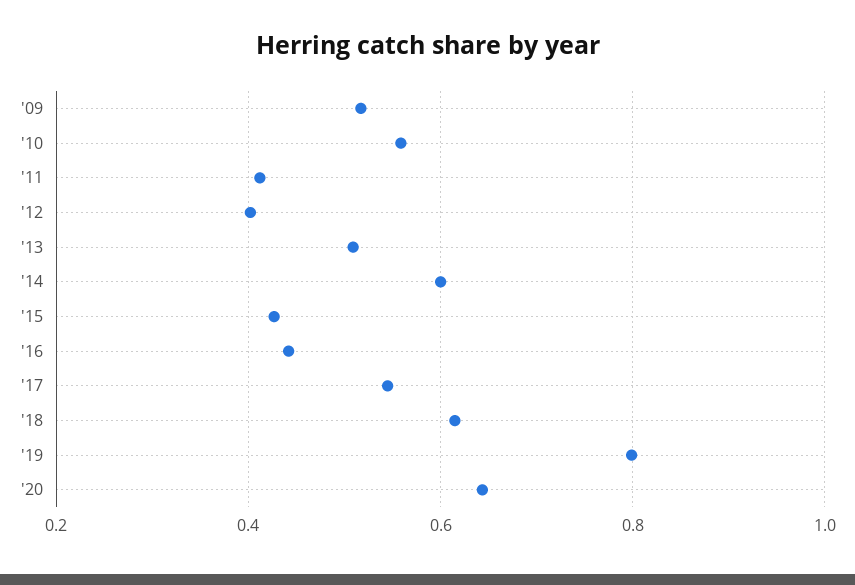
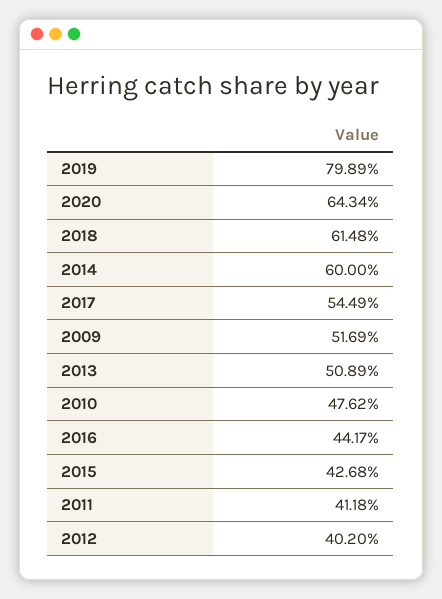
  {
    "'09": 0.5169,
-   "'10": 0.56,
+   "'10": 0.4762,
    "'11": 0.4118,
    "'12": 0.402,
    "'13": 0.5089,
    "'14": 0.6,
    "'15": 0.4268,
    "'16": 0.4417,
    "'17": 0.5449,
    "'18": 0.6148,
    "'19": 0.7989,
    "'20": 0.6434
  }

